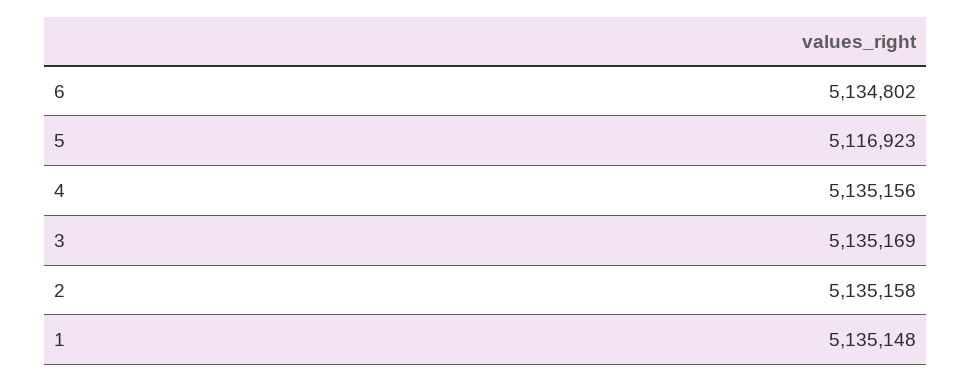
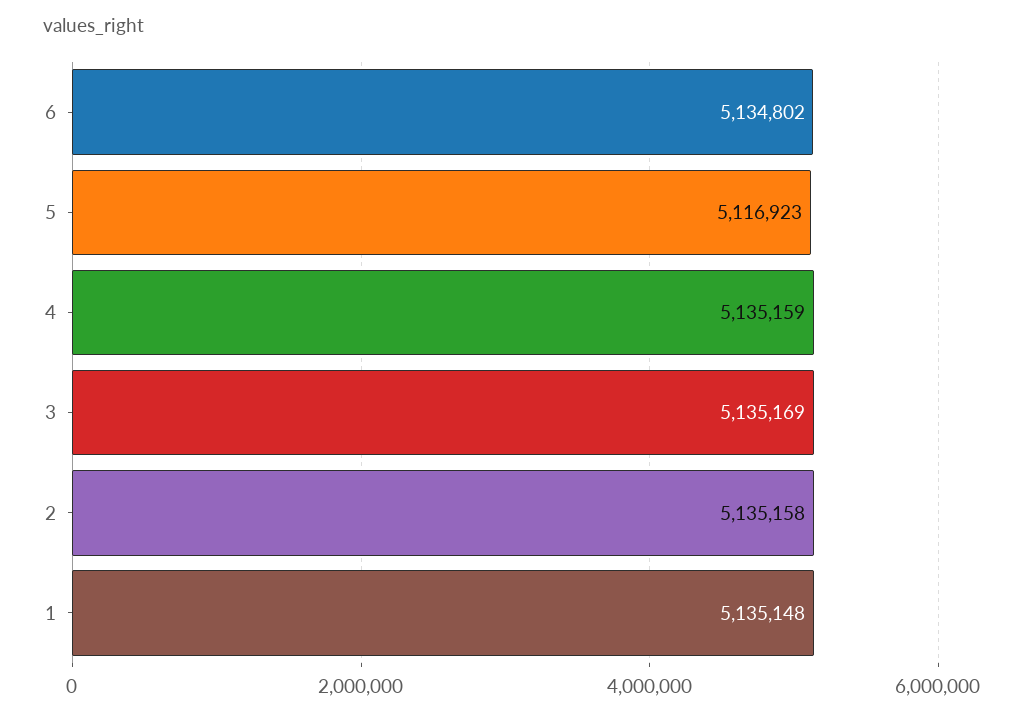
  {
    "6": 5134802,
    "5": 5116923,
-   "4": 5135156,
+   "4": 5135159,
    "3": 5135169,
    "2": 5135158,
    "1": 5135148
  }

